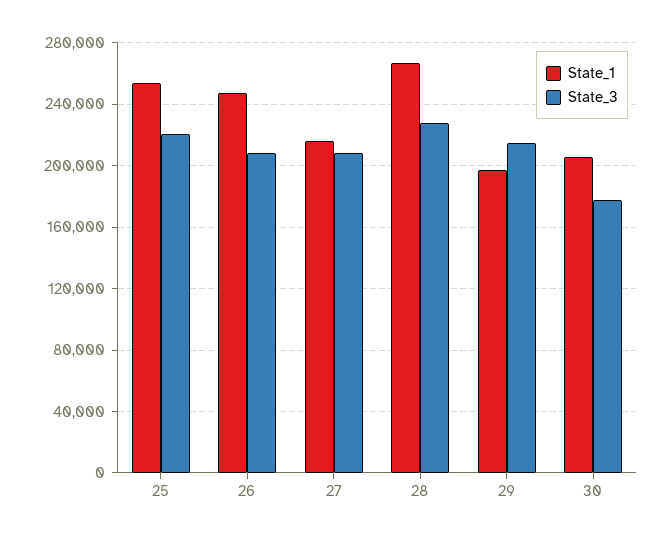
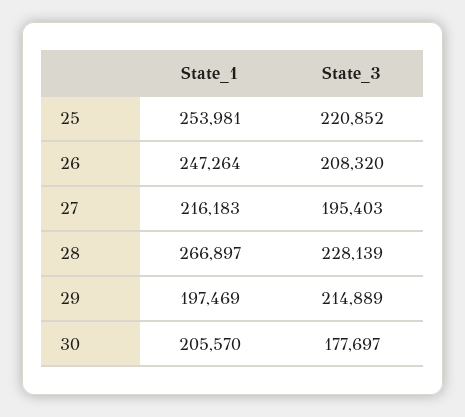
  {
    "State_1": {
      "25": 253981,
      "26": 247264,
      "27": 216183,
      "28": 266897,
      "29": 197469,
      "30": 205570
    },
    "State_3": {
      "25": 220852,
      "26": 208320,
-     "27": 210000,
+     "27": 195403,
      "28": 228139,
      "29": 214889,
      "30": 177697
    }
  }

